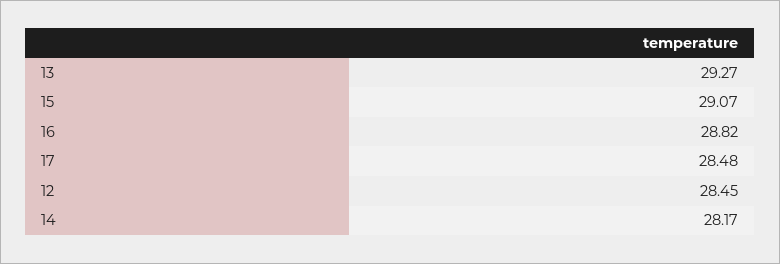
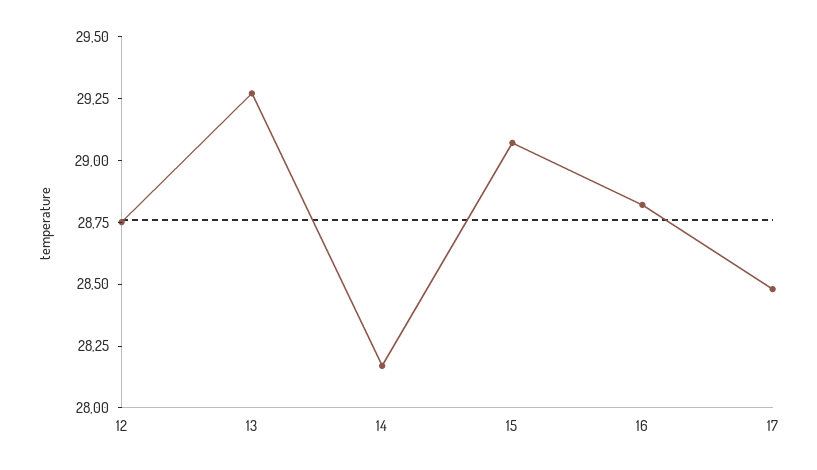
  {
    "13": 29.27,
    "15": 29.07,
    "16": 28.82,
    "17": 28.48,
-   "12": 28.45,
+   "12": 28.75,
    "14": 28.17
  }

